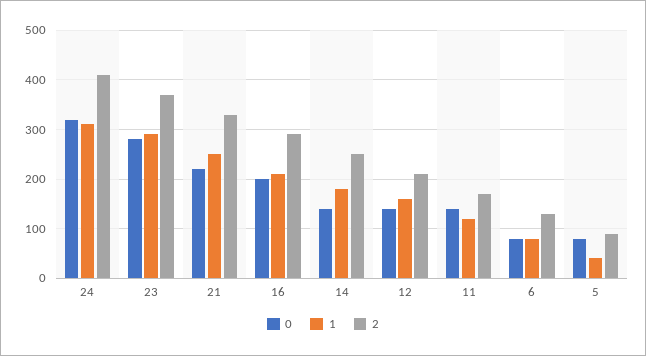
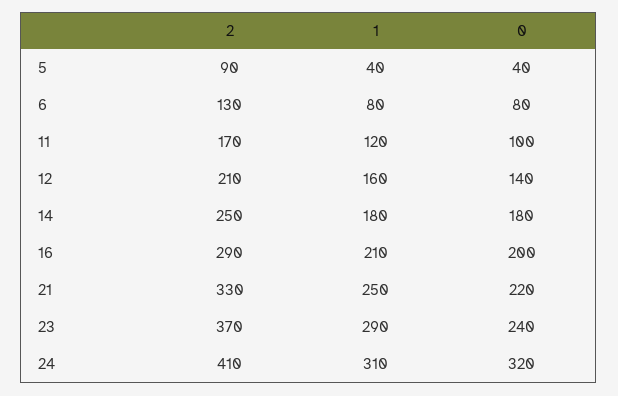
  {
    "0": {
      "24": 320,
-     "23": 280,
+     "23": 240,
      "21": 220,
      "16": 200,
-     "14": 140,
+     "14": 180,
      "12": 140,
-     "11": 140,
+     "11": 100,
      "6": 80,
-     "5": 80
+     "5": 40
    },
    "1": {
      "24": 310,
      "23": 290,
      "21": 250,
      "16": 210,
      "14": 180,
      "12": 160,
      "11": 120,
      "6": 80,
      "5": 40
    },
    "2": {
      "24": 410,
      "23": 370,
      "21": 330,
      "16": 290,
      "14": 250,
      "12": 210,
      "11": 170,
      "6": 130,
      "5": 90
    }
  }

